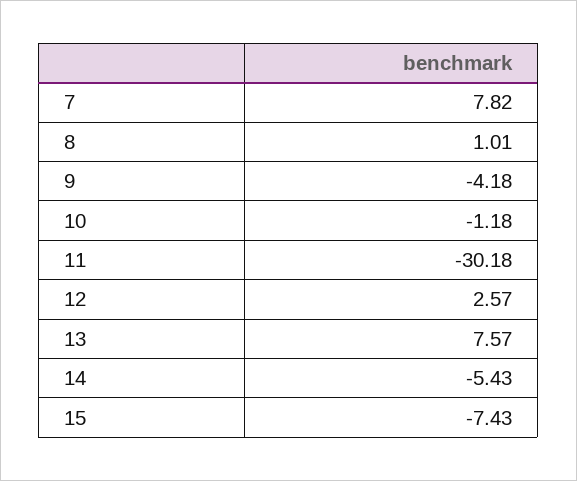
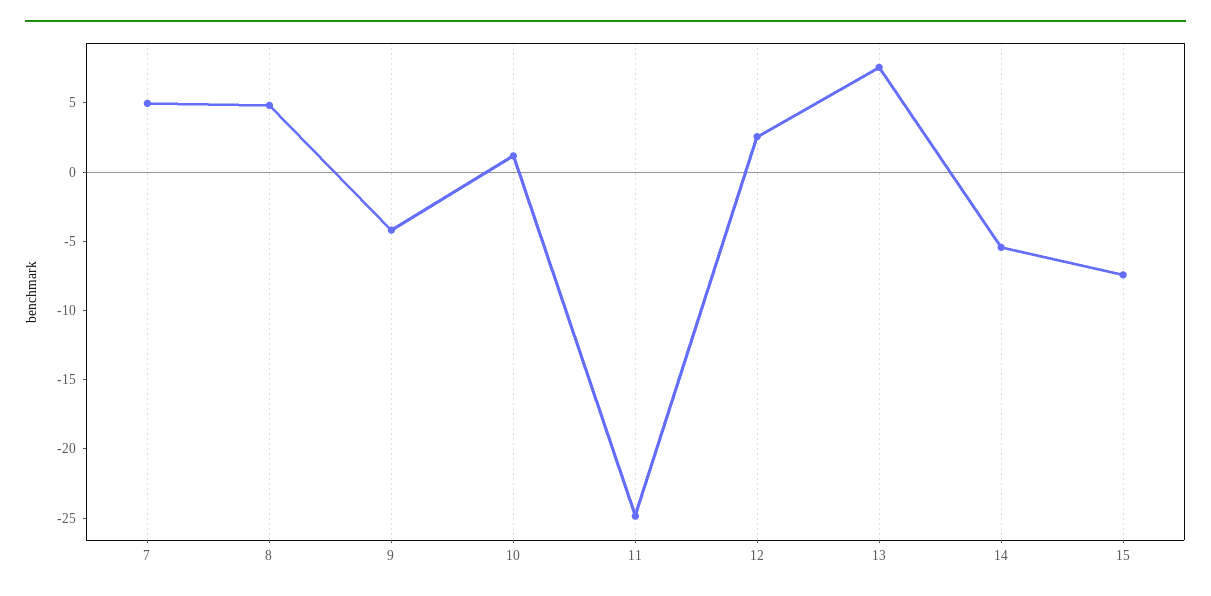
  {
-   "7": 7.82,
+   "7": 5,
-   "8": 1.01,
+   "8": 5,
    "9": -4.18,
-   "10": -1.18,
+   "10": 1,
-   "11": -30.18,
+   "11": -25,
    "12": 2.57,
    "13": 7.57,
    "14": -5.43,
    "15": -7.43
  }

